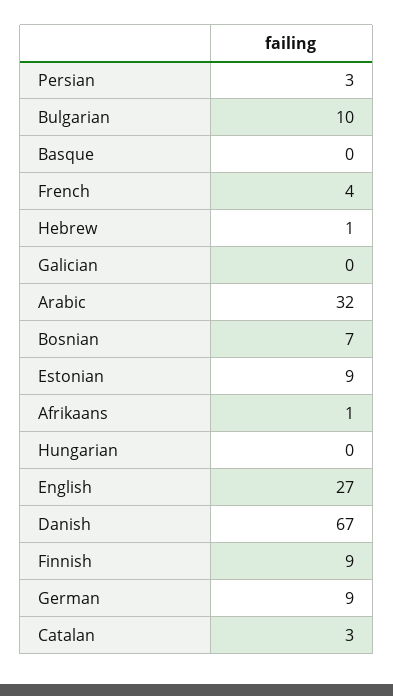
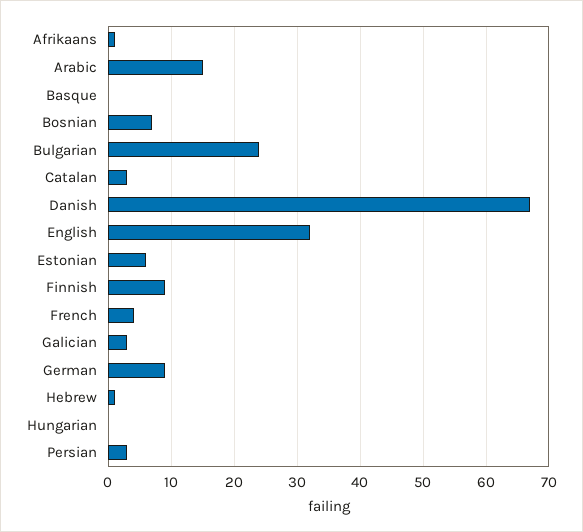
  {
    "Persian": 3,
-   "Bulgarian": 10,
+   "Bulgarian": 24,
    "Basque": 0,
    "French": 4,
    "Hebrew": 1,
-   "Galician": 0,
+   "Galician": 3,
-   "Arabic": 32,
+   "Arabic": 15,
    "Bosnian": 7,
-   "Estonian": 9,
+   "Estonian": 6,
    "Afrikaans": 1,
    "Hungarian": 0,
-   "English": 27,
+   "English": 32,
    "Danish": 67,
    "Finnish": 9,
    "German": 9,
    "Catalan": 3
  }

